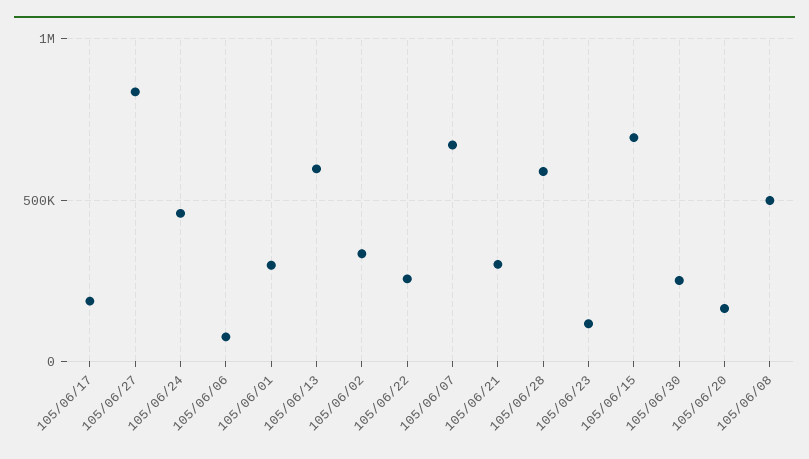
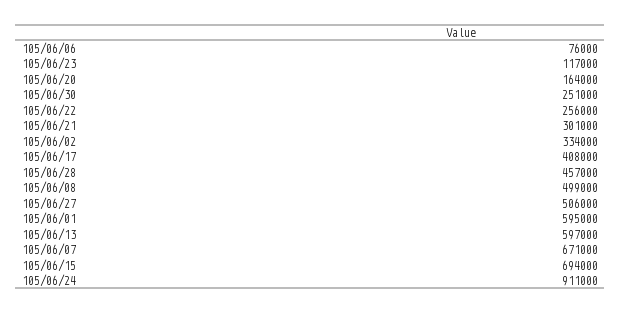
  {
-   "105/06/17": 200000,
+   "105/06/17": 408000,
-   "105/06/27": 850000,
+   "105/06/27": 506000,
-   "105/06/24": 450000,
+   "105/06/24": 911000,
    "105/06/06": 76000,
-   "105/06/01": 300000,
+   "105/06/01": 595000,
    "105/06/13": 597000,
    "105/06/02": 334000,
    "105/06/22": 256000,
    "105/06/07": 671000,
    "105/06/21": 301000,
-   "105/06/28": 600000,
+   "105/06/28": 457000,
    "105/06/23": 117000,
    "105/06/15": 694000,
    "105/06/30": 251000,
    "105/06/20": 164000,
    "105/06/08": 499000
  }

